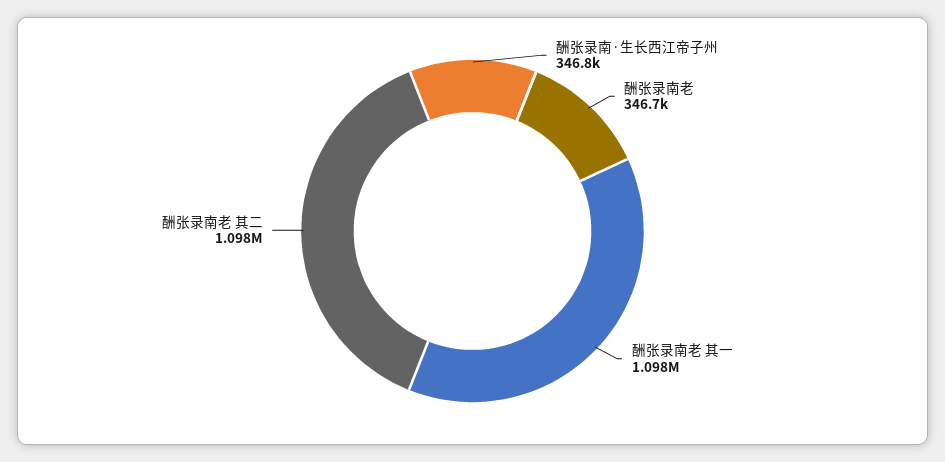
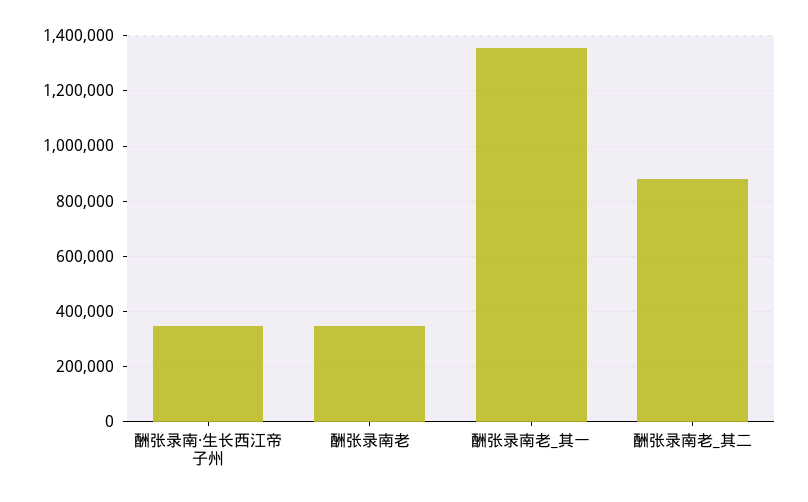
  {
    "酬张录南·生长西江帝子州": 346800,
    "酬张录南老": 346700,
-   "酬张录南老 其一": 1098000,
+   "酬张录南老 其一": 1350000,
-   "酬张录南老 其二": 1098000
+   "酬张录南老 其二": 875000
  }

